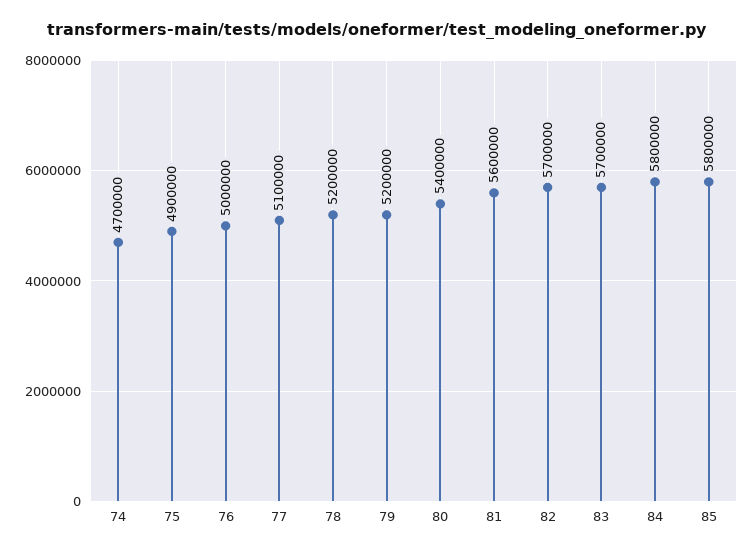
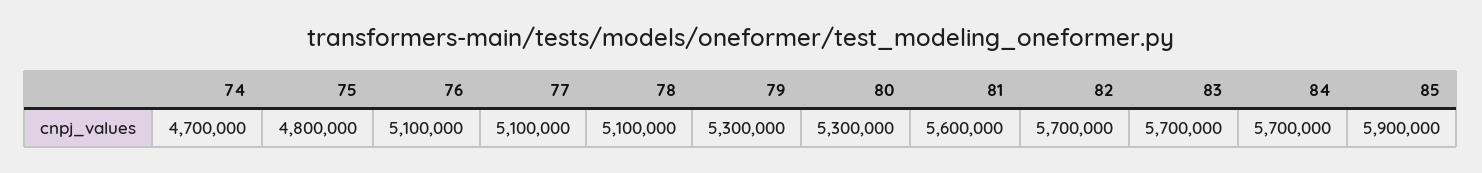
  {
    "74": 4700000,
-   "75": 4900000,
+   "75": 4800000,
-   "76": 5000000,
+   "76": 5100000,
    "77": 5100000,
-   "78": 5200000,
+   "78": 5100000,
-   "79": 5200000,
+   "79": 5300000,
-   "80": 5400000,
+   "80": 5300000,
    "81": 5600000,
    "82": 5700000,
    "83": 5700000,
-   "84": 5800000,
+   "84": 5700000,
-   "85": 5800000
+   "85": 5900000
  }

